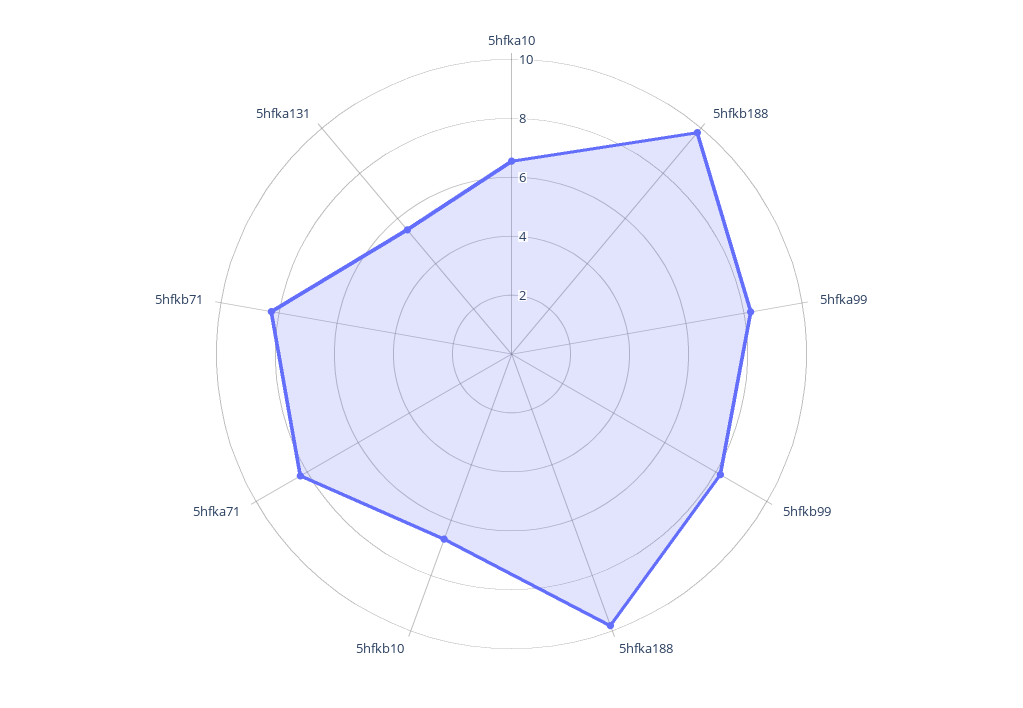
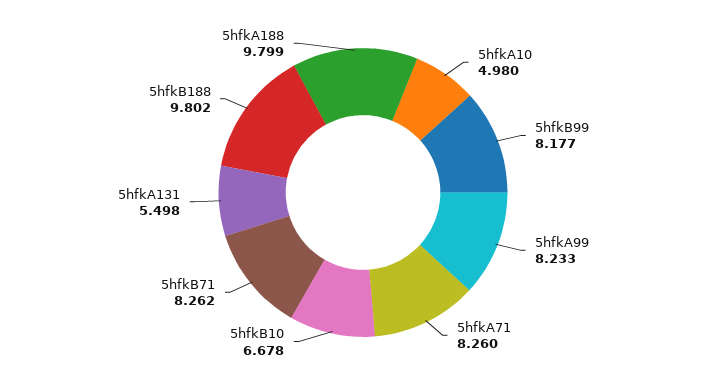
  {
-   "5hfka10": 6.5,
+   "5hfka10": 4.98,
    "5hfkb188": 9.802,
    "5hfka99": 8.233,
    "5hfkb99": 8.177,
    "5hfka188": 9.799,
    "5hfkb10": 6.678,
    "5hfka71": 8.26,
    "5hfkb71": 8.262,
    "5hfka131": 5.498
  }

